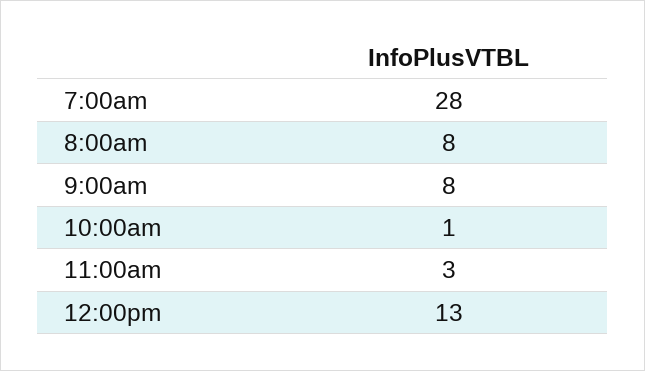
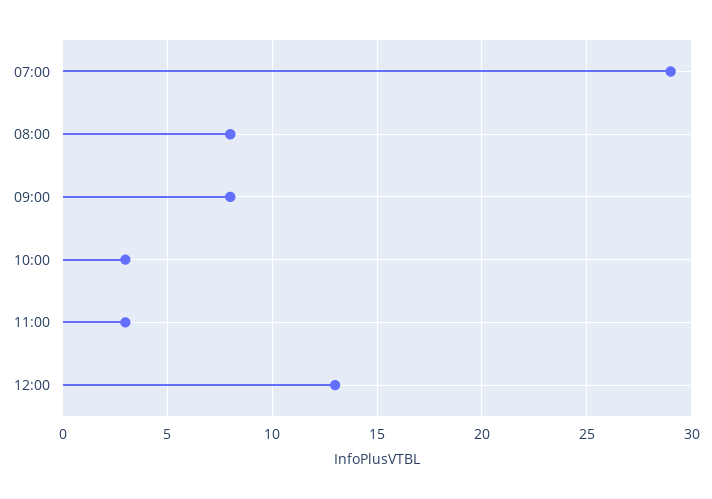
  {
-   "7:00am": 28,
+   "7:00am": 29,
    "8:00am": 8,
    "9:00am": 8,
-   "10:00am": 1,
+   "10:00am": 3,
    "11:00am": 3,
    "12:00pm": 13
  }

